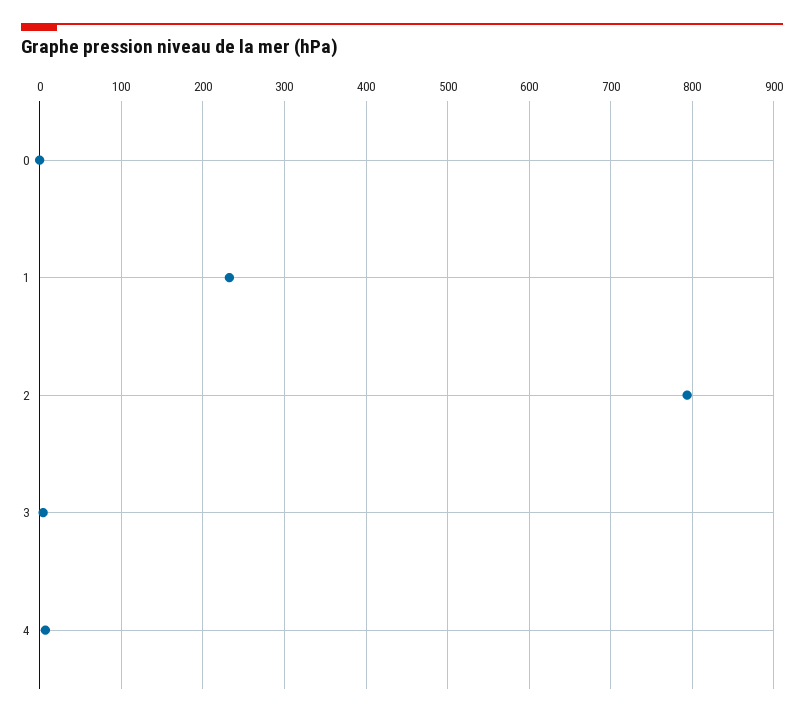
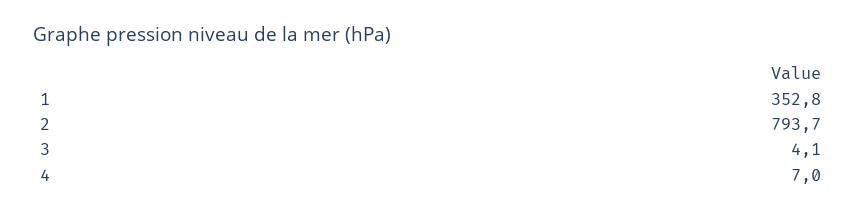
  {
-   "0": 0,
-   "1": 230,
+   "1": 352.8,
    "2": 793.7,
    "3": 4.1,
    "4": 7
  }

